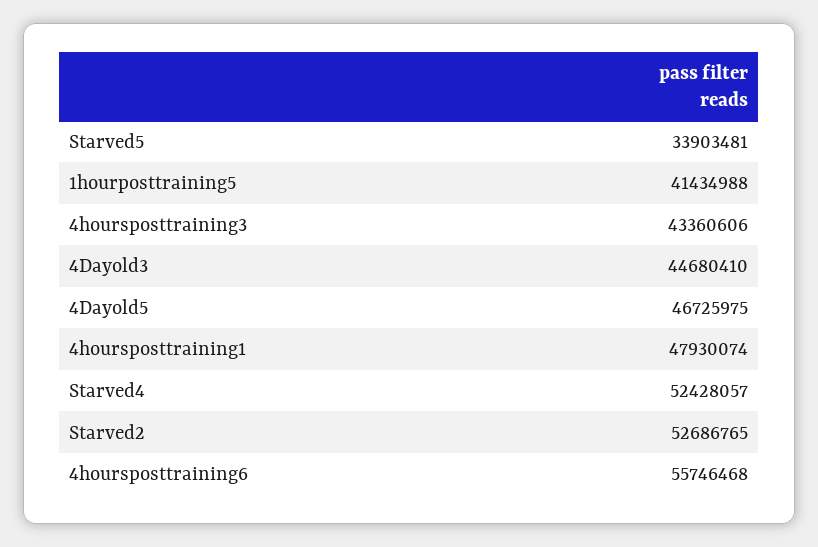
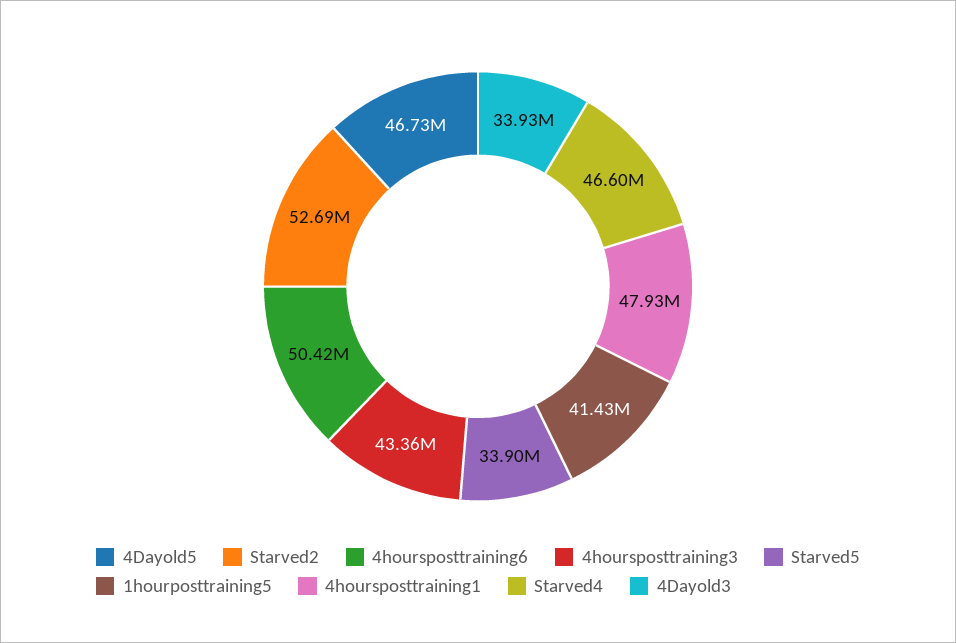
  {
    "Starved5": 33903481,
    "1hourposttraining5": 41434988,
    "4hoursposttraining3": 43360606,
-   "4Dayold3": 44680410,
+   "4Dayold3": 33930000,
    "4Dayold5": 46725975,
    "4hoursposttraining1": 47930074,
-   "Starved4": 52428057,
+   "Starved4": 46600000,
    "Starved2": 52686765,
-   "4hoursposttraining6": 55746468
+   "4hoursposttraining6": 50420000
  }

